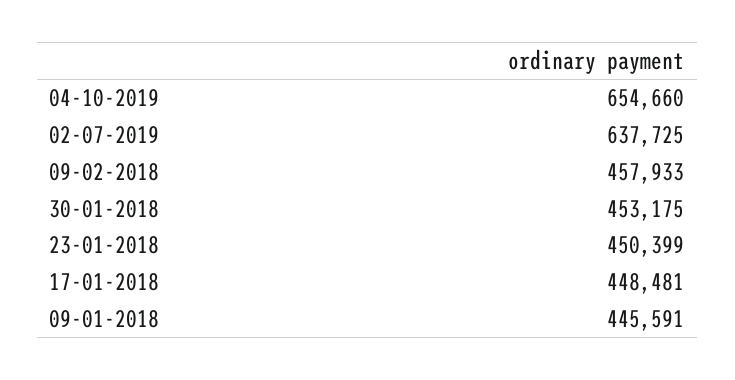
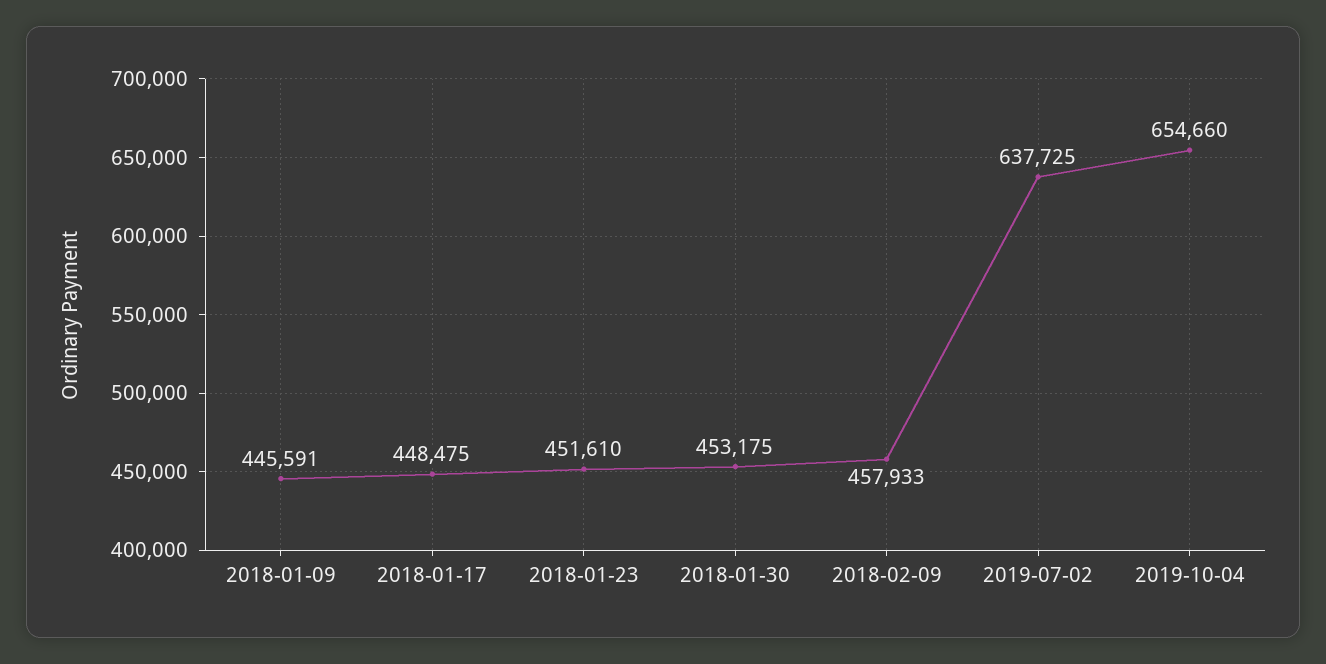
  {
    "04-10-2019": 654660,
    "02-07-2019": 637725,
    "09-02-2018": 457933,
    "30-01-2018": 453175,
-   "23-01-2018": 450399,
+   "23-01-2018": 451610,
-   "17-01-2018": 448481,
+   "17-01-2018": 448475,
    "09-01-2018": 445591
  }

